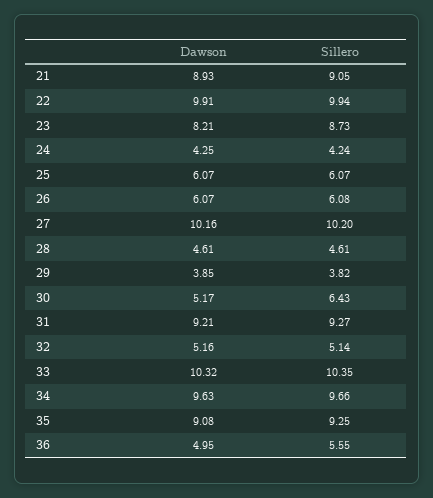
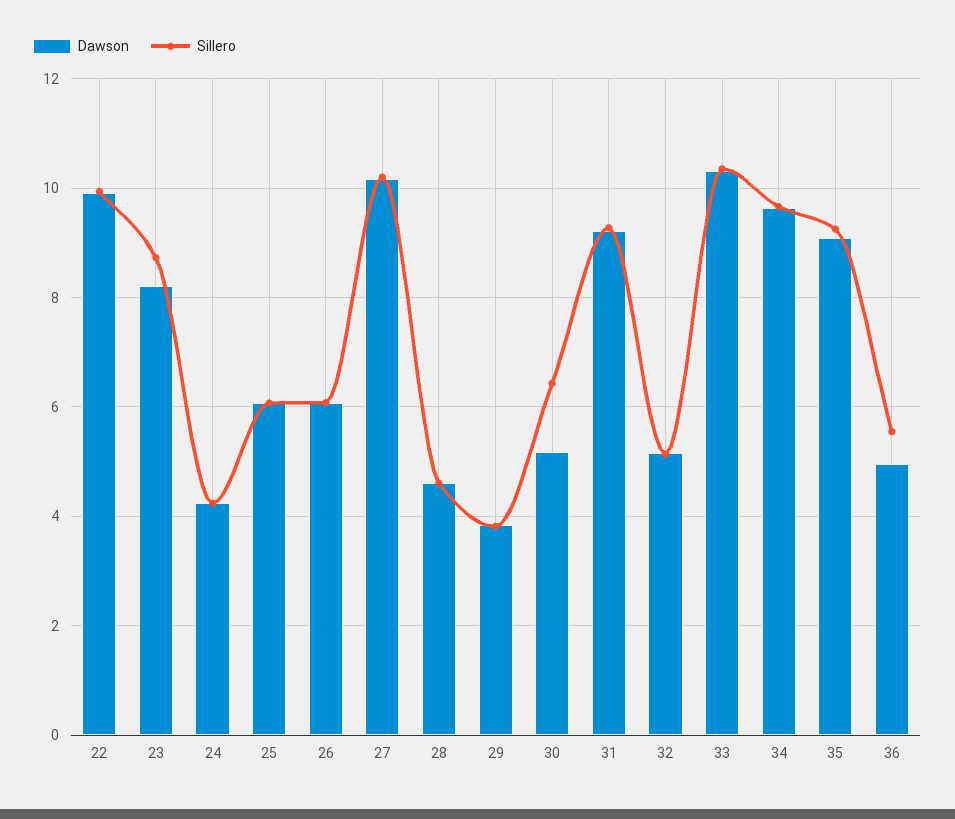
  {
    "Dawson": {
-     "21": 8.93,
      "22": 9.91,
      "23": 8.21,
      "24": 4.25,
      "25": 6.07,
      "26": 6.07,
      "27": 10.16,
      "28": 4.61,
      "29": 3.85,
      "30": 5.17,
      "31": 9.21,
      "32": 5.16,
      "33": 10.32,
      "34": 9.63,
      "35": 9.08,
      "36": 4.95
    },
    "Sillero": {
-     "21": 9.05,
      "22": 9.94,
      "23": 8.73,
      "24": 4.24,
      "25": 6.07,
      "26": 6.08,
      "27": 10.2,
      "28": 4.61,
      "29": 3.82,
      "30": 6.43,
      "31": 9.27,
      "32": 5.14,
      "33": 10.35,
      "34": 9.66,
      "35": 9.25,
      "36": 5.55
    }
  }

